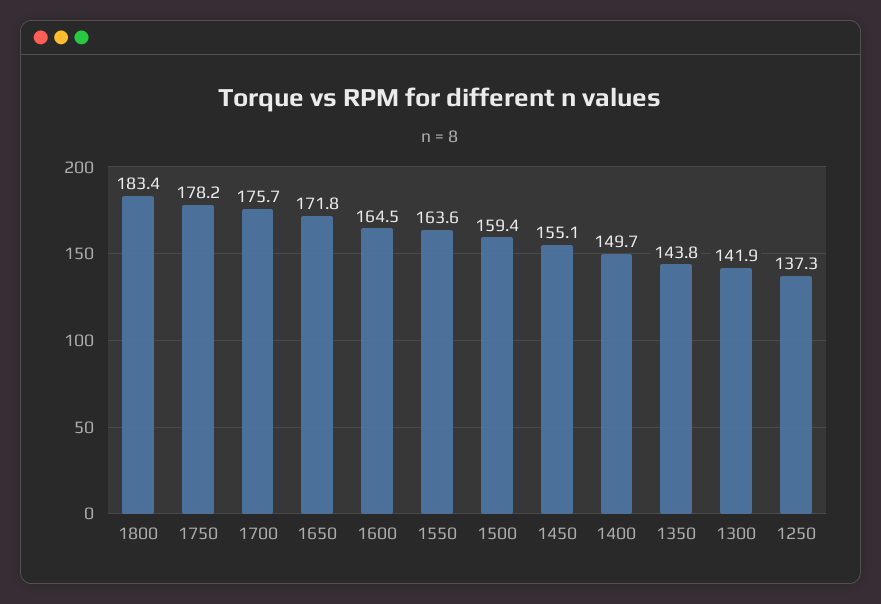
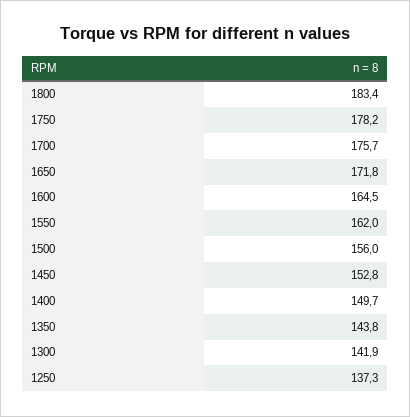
  {
    "1800": 183.4,
    "1750": 178.2,
    "1700": 175.7,
    "1650": 171.8,
    "1600": 164.5,
-   "1550": 163.6,
+   "1550": 162,
-   "1500": 159.4,
+   "1500": 156,
-   "1450": 155.1,
+   "1450": 152.8,
    "1400": 149.7,
    "1350": 143.8,
    "1300": 141.9,
    "1250": 137.3
  }

